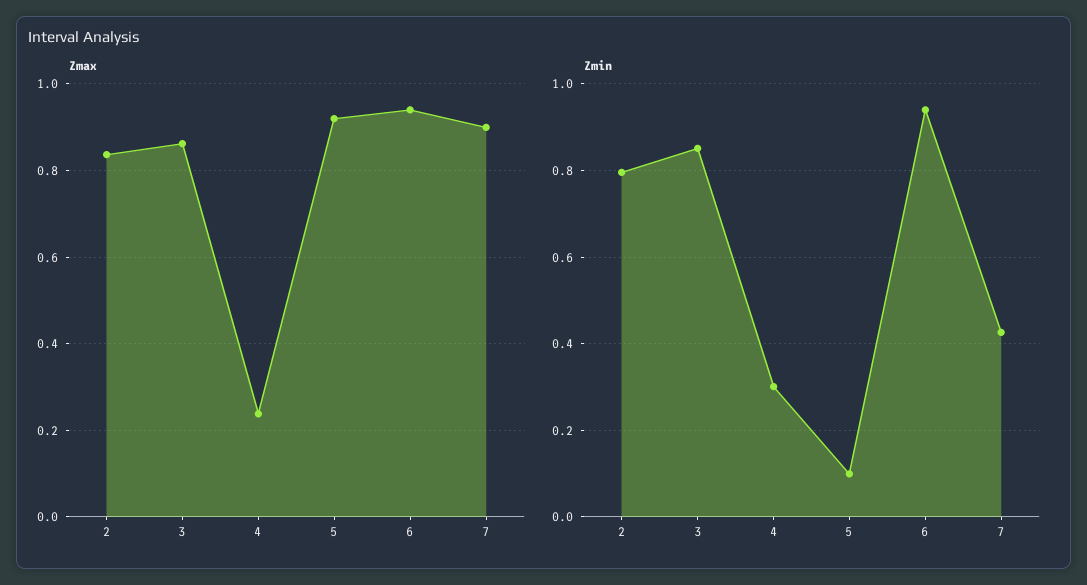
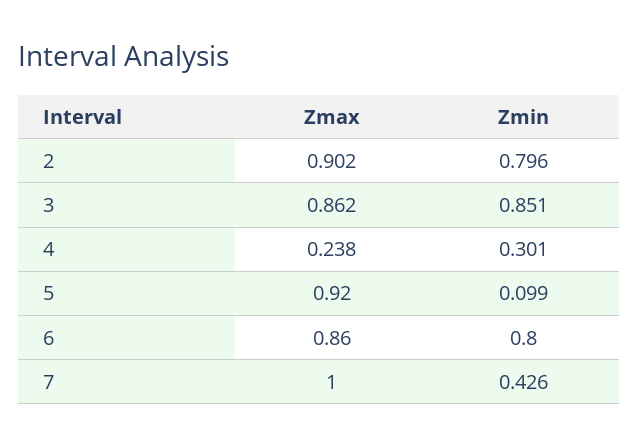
  {
    "Zmax": {
-     "2": 0.84,
+     "2": 0.902,
      "3": 0.862,
      "4": 0.238,
      "5": 0.92,
-     "6": 0.94,
+     "6": 0.86,
-     "7": 0.9
+     "7": 1
    },
    "Zmin": {
      "2": 0.796,
      "3": 0.851,
      "4": 0.301,
      "5": 0.099,
-     "6": 0.94,
+     "6": 0.8,
      "7": 0.426
    }
  }

